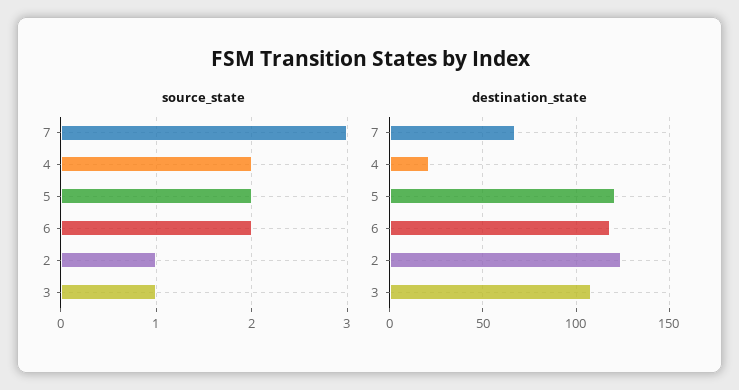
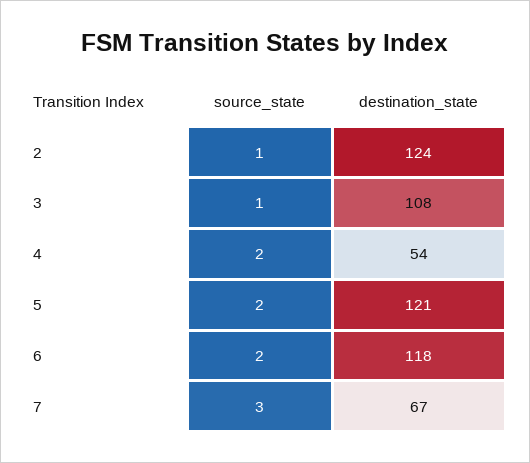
  {
    "source_state": {
      "7": 3,
      "4": 2,
      "5": 2,
      "6": 2,
      "2": 1,
      "3": 1
    },
    "destination_state": {
      "7": 67,
-     "4": 20,
+     "4": 54,
      "5": 121,
      "6": 118,
      "2": 124,
      "3": 108
    }
  }

